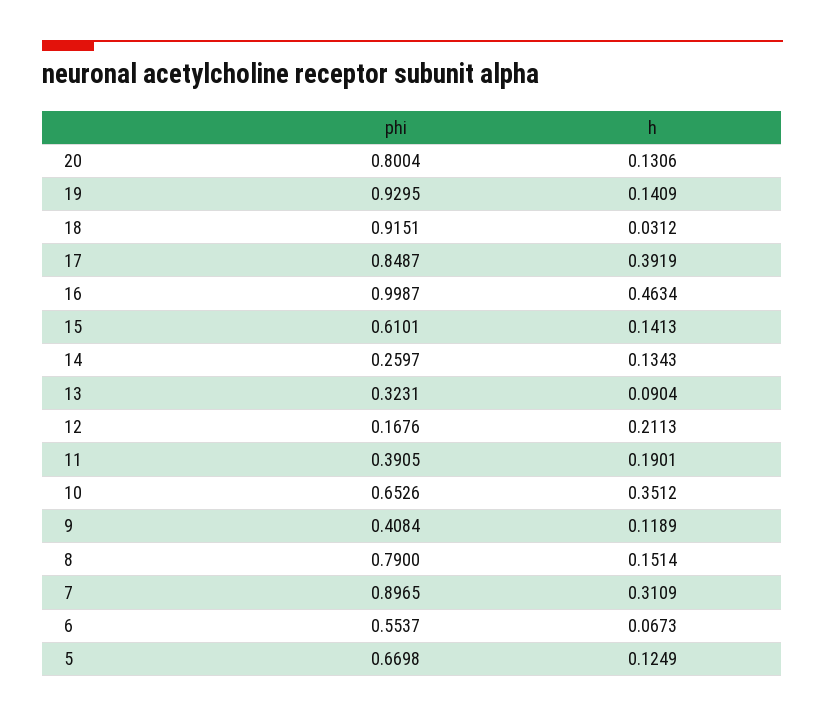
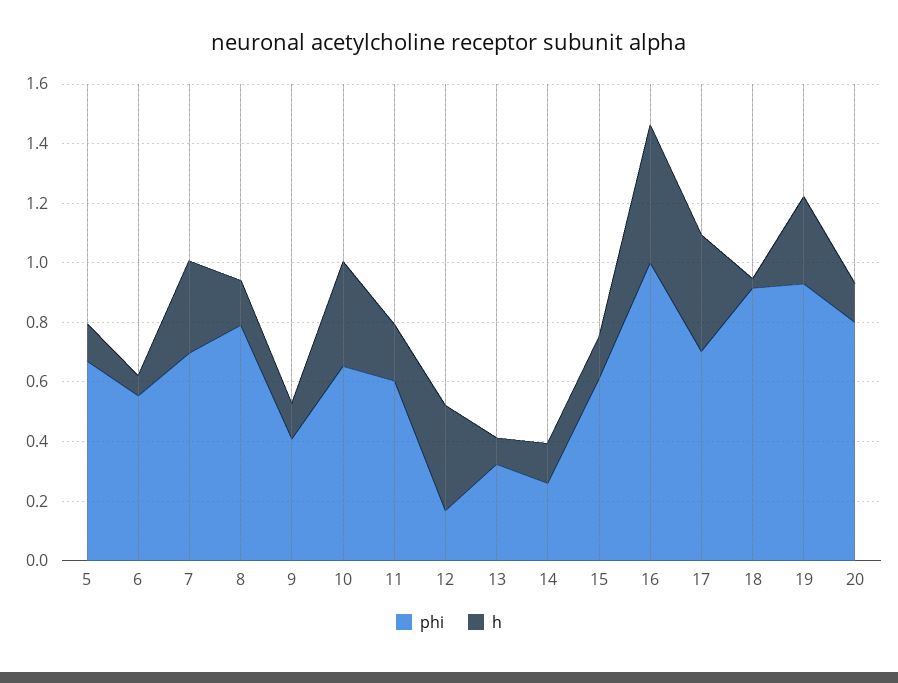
  {
    "phi": {
      "20": 0.8004,
      "19": 0.9295,
      "18": 0.9151,
-     "17": 0.8487,
+     "17": 0.7,
      "16": 0.9987,
      "15": 0.6101,
      "14": 0.2597,
      "13": 0.3231,
      "12": 0.1676,
-     "11": 0.3905,
+     "11": 0.6,
      "10": 0.6526,
      "9": 0.4084,
      "8": 0.79,
-     "7": 0.8965,
+     "7": 0.7,
      "6": 0.5537,
      "5": 0.6698
    },
    "h": {
      "20": 0.1306,
-     "19": 0.1409,
+     "19": 0.3,
      "18": 0.0312,
      "17": 0.3919,
      "16": 0.4634,
      "15": 0.1413,
      "14": 0.1343,
      "13": 0.0904,
-     "12": 0.2113,
+     "12": 0.35,
      "11": 0.1901,
      "10": 0.3512,
      "9": 0.1189,
      "8": 0.1514,
      "7": 0.3109,
      "6": 0.0673,
      "5": 0.1249
    }
  }

